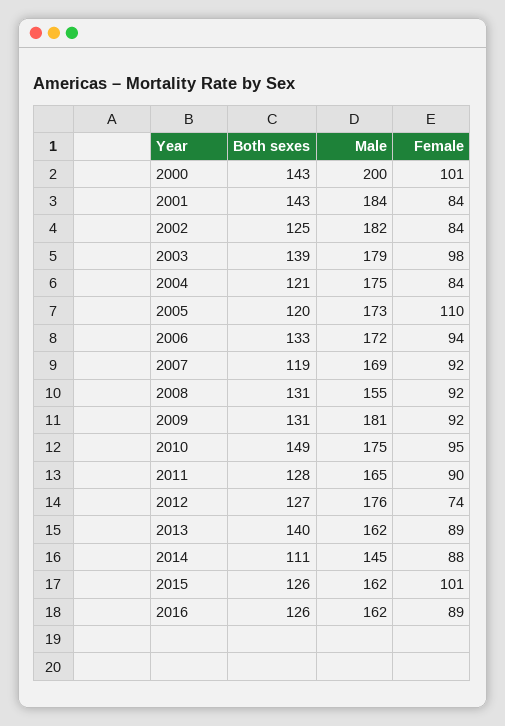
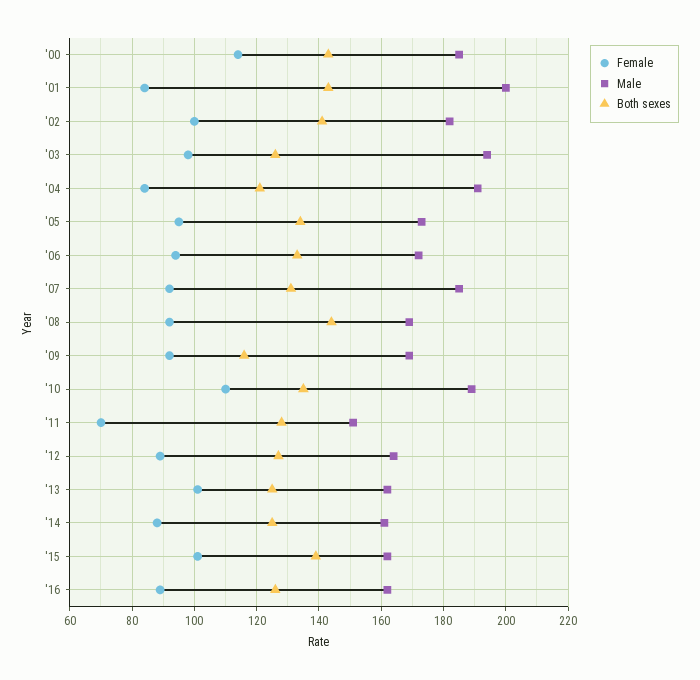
  {
    "Both sexes": {
      "2000": 143,
      "2001": 143,
-     "2002": 125,
+     "2002": 140,
-     "2003": 139,
+     "2003": 125,
      "2004": 121,
-     "2005": 120,
+     "2005": 135,
      "2006": 133,
-     "2007": 119,
+     "2007": 130,
-     "2008": 131,
+     "2008": 145,
-     "2009": 131,
+     "2009": 115,
-     "2010": 149,
+     "2010": 135,
      "2011": 128,
      "2012": 127,
-     "2013": 140,
+     "2013": 125,
-     "2014": 111,
+     "2014": 125,
-     "2015": 126,
+     "2015": 140,
      "2016": 126
    },
    "Male": {
-     "2000": 200,
+     "2000": 185,
-     "2001": 184,
+     "2001": 200,
      "2002": 182,
-     "2003": 179,
+     "2003": 195,
-     "2004": 175,
+     "2004": 190,
      "2005": 173,
      "2006": 172,
-     "2007": 169,
+     "2007": 185,
-     "2008": 155,
+     "2008": 170,
-     "2009": 181,
+     "2009": 170,
-     "2010": 175,
+     "2010": 190,
-     "2011": 165,
+     "2011": 150,
-     "2012": 176,
+     "2012": 165,
      "2013": 162,
-     "2014": 145,
+     "2014": 160,
      "2015": 162,
      "2016": 162
    },
    "Female": {
-     "2000": 101,
+     "2000": 115,
      "2001": 84,
-     "2002": 84,
+     "2002": 100,
      "2003": 98,
      "2004": 84,
-     "2005": 110,
+     "2005": 95,
      "2006": 94,
      "2007": 92,
      "2008": 92,
      "2009": 92,
-     "2010": 95,
+     "2010": 110,
-     "2011": 90,
+     "2011": 70,
-     "2012": 74,
+     "2012": 90,
-     "2013": 89,
+     "2013": 100,
      "2014": 88,
      "2015": 101,
      "2016": 89
    }
  }

